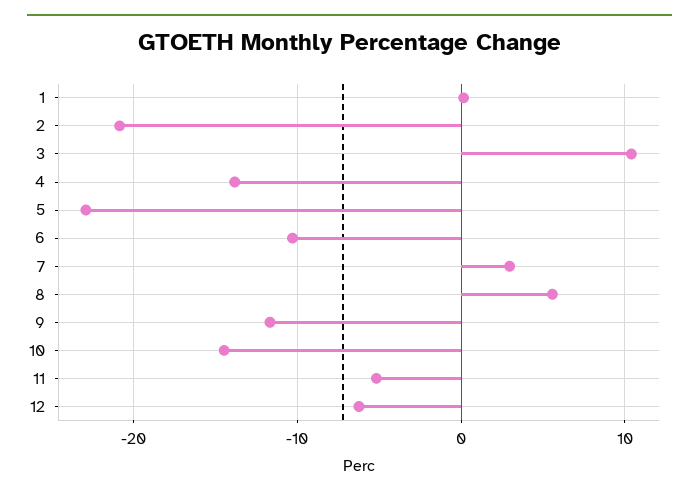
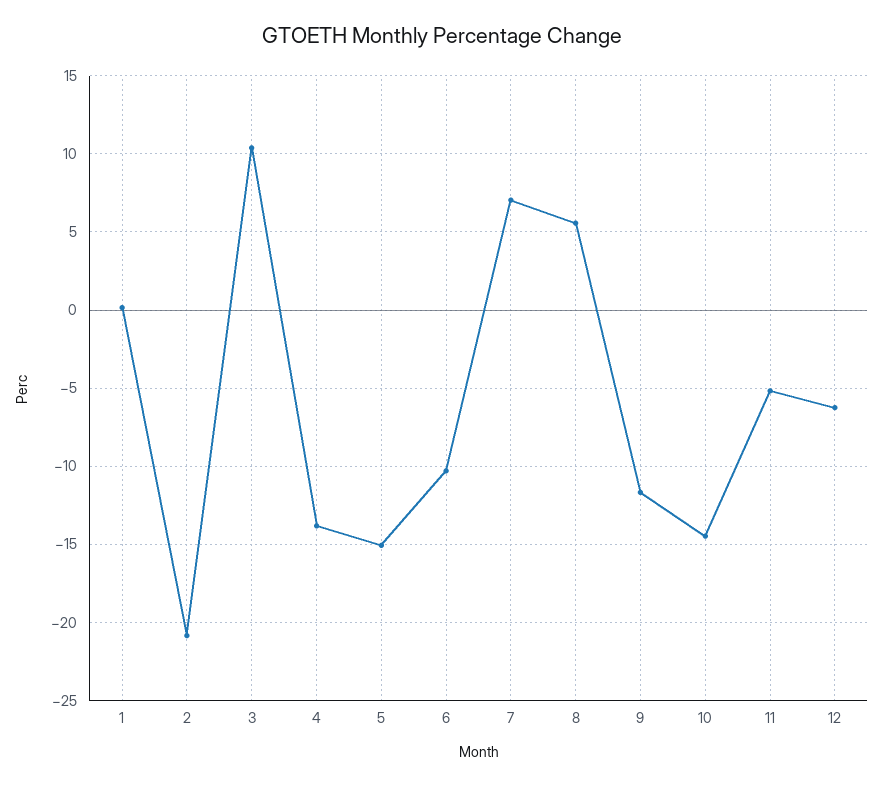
  {
    "1": 0,
    "2": -21,
    "3": 10.5,
    "4": -14,
-   "5": -23,
+   "5": -15,
    "6": -10.5,
-   "7": 3,
+   "7": 7,
    "8": 5.5,
    "9": -11.5,
    "10": -14.5,
    "11": -5,
    "12": -6
  }

